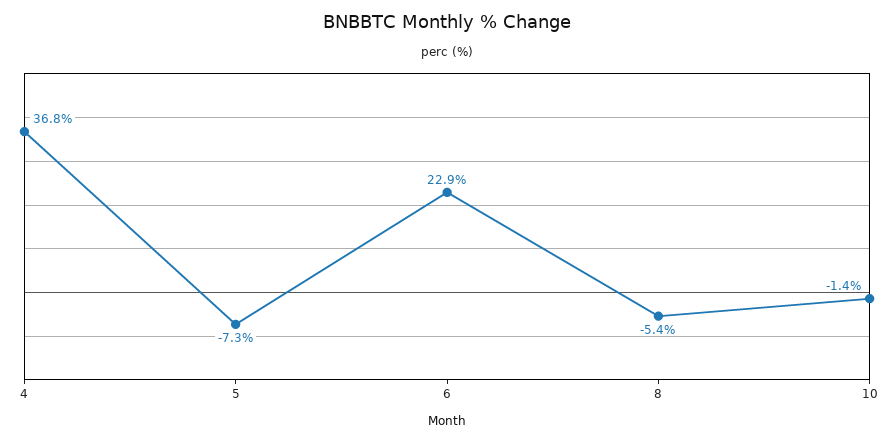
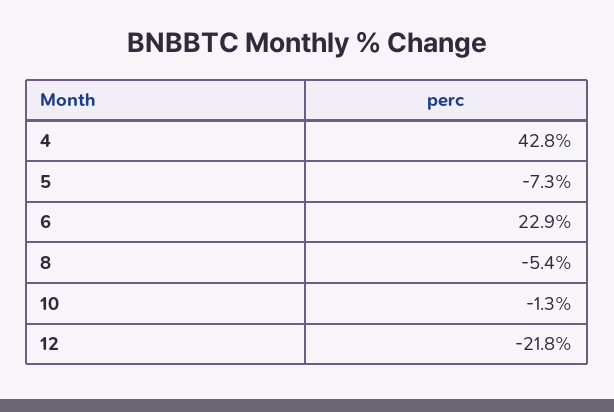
  {
-   "4": 36.8,
+   "4": 42.8,
    "5": -7.3,
    "6": 22.9,
    "8": -5.4,
-   "10": -1.4
+   "10": -1.3,
+   "12": -21.8
  }

